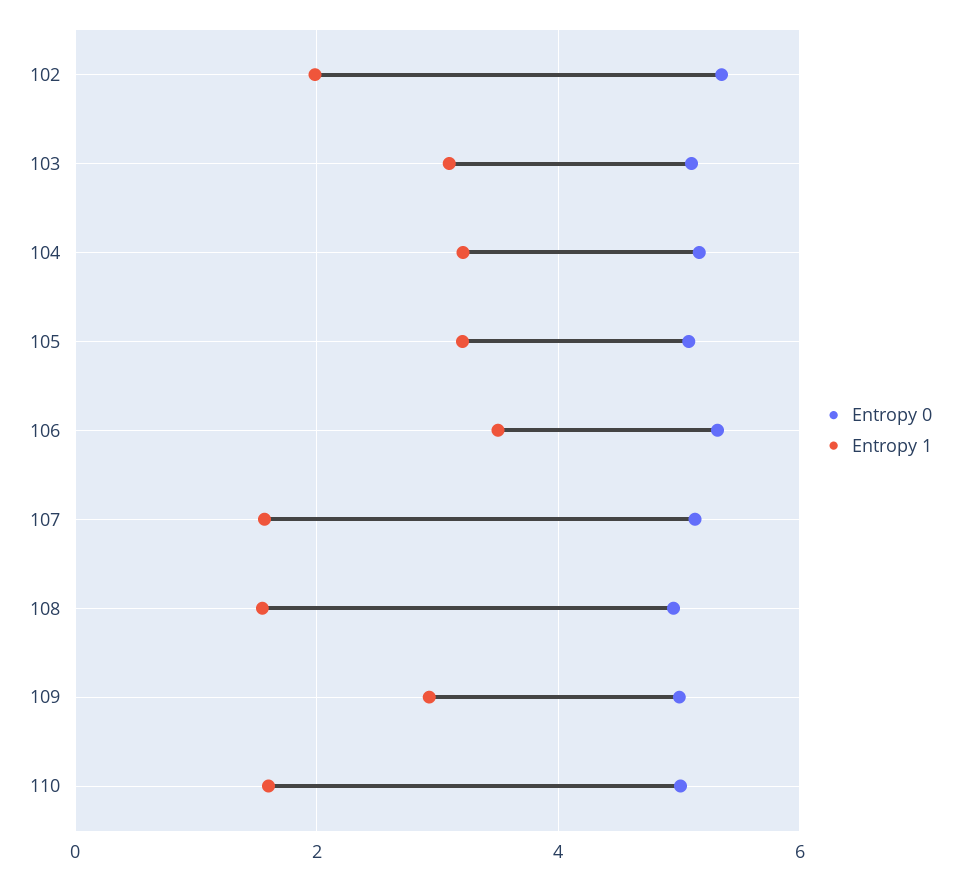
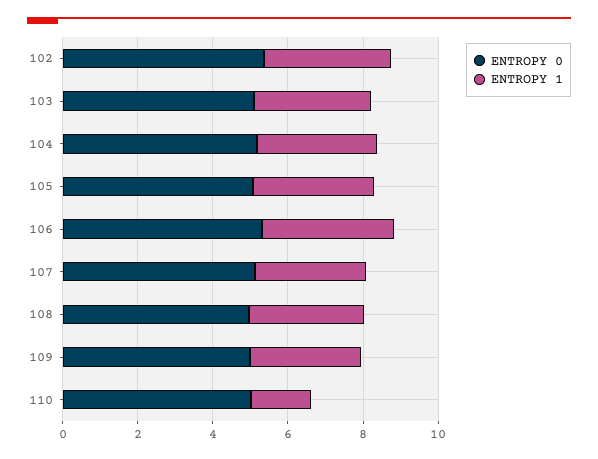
  {
    "Entropy 0": {
      "102": 5.4,
      "103": 5.2,
      "104": 5.2,
      "105": 5,
      "106": 5.4,
      "107": 5.2,
      "108": 5,
      "109": 5,
      "110": 5
    },
    "Entropy 1": {
-     "102": 2,
+     "102": 3.5,
      "103": 3,
      "104": 3.2,
      "105": 3.2,
      "106": 3.6,
-     "107": 1.6,
+     "107": 3,
-     "108": 1.6,
+     "108": 3,
      "109": 3,
      "110": 1.6
    }
  }

